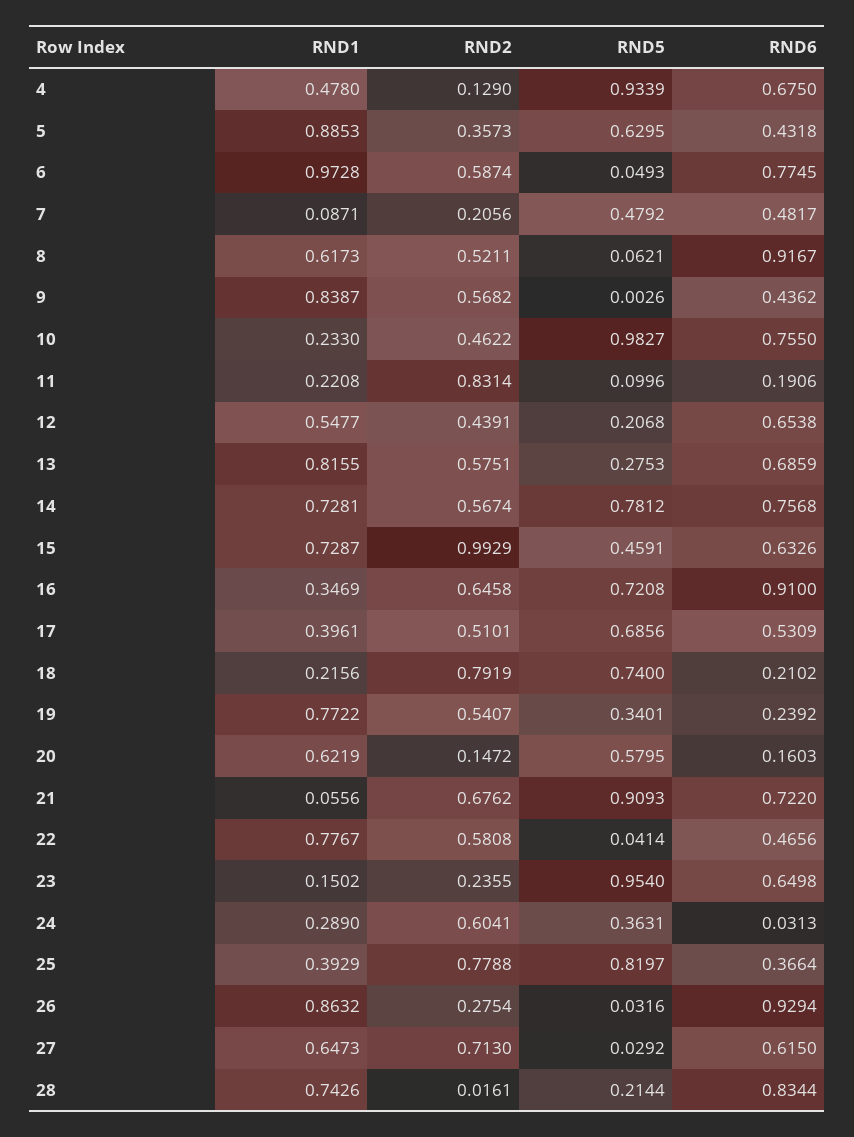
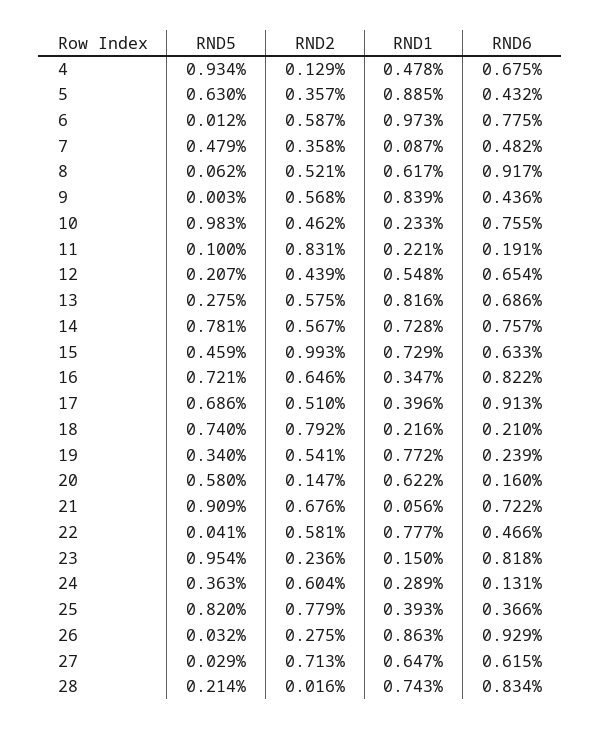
  {
    "RND1": {
      "4": 0.478,
      "5": 0.8853,
      "6": 0.9728,
      "7": 0.0871,
      "8": 0.6173,
      "9": 0.8387,
      "10": 0.233,
      "11": 0.2208,
      "12": 0.5477,
      "13": 0.8155,
      "14": 0.7281,
      "15": 0.7287,
      "16": 0.3469,
      "17": 0.3961,
      "18": 0.2156,
      "19": 0.7722,
      "20": 0.6219,
      "21": 0.0556,
      "22": 0.7767,
      "23": 0.1502,
      "24": 0.289,
      "25": 0.3929,
      "26": 0.8632,
      "27": 0.6473,
      "28": 0.7426
    },
    "RND2": {
      "4": 0.129,
      "5": 0.3573,
      "6": 0.5874,
-     "7": 0.2056,
+     "7": 0.358,
      "8": 0.5211,
      "9": 0.5682,
      "10": 0.4622,
      "11": 0.8314,
      "12": 0.4391,
      "13": 0.5751,
      "14": 0.5674,
      "15": 0.9929,
      "16": 0.6458,
      "17": 0.5101,
      "18": 0.7919,
      "19": 0.5407,
      "20": 0.1472,
      "21": 0.6762,
      "22": 0.5808,
      "23": 0.2355,
      "24": 0.6041,
      "25": 0.7788,
      "26": 0.2754,
      "27": 0.713,
      "28": 0.0161
    },
    "RND5": {
      "4": 0.9339,
      "5": 0.6295,
-     "6": 0.0493,
+     "6": 0.012,
      "7": 0.4792,
      "8": 0.0621,
      "9": 0.0026,
      "10": 0.9827,
      "11": 0.0996,
      "12": 0.2068,
      "13": 0.2753,
      "14": 0.7812,
      "15": 0.4591,
      "16": 0.7208,
      "17": 0.6856,
      "18": 0.74,
      "19": 0.3401,
      "20": 0.5795,
      "21": 0.9093,
      "22": 0.0414,
      "23": 0.954,
      "24": 0.3631,
      "25": 0.8197,
      "26": 0.0316,
      "27": 0.0292,
      "28": 0.2144
    },
    "RND6": {
      "4": 0.675,
      "5": 0.4318,
      "6": 0.7745,
      "7": 0.4817,
      "8": 0.9167,
      "9": 0.4362,
      "10": 0.755,
      "11": 0.1906,
      "12": 0.6538,
      "13": 0.6859,
      "14": 0.7568,
      "15": 0.6326,
-     "16": 0.91,
+     "16": 0.822,
-     "17": 0.5309,
+     "17": 0.913,
      "18": 0.2102,
      "19": 0.2392,
      "20": 0.1603,
      "21": 0.722,
      "22": 0.4656,
-     "23": 0.6498,
+     "23": 0.818,
-     "24": 0.0313,
+     "24": 0.131,
      "25": 0.3664,
      "26": 0.9294,
      "27": 0.615,
      "28": 0.8344
    }
  }

